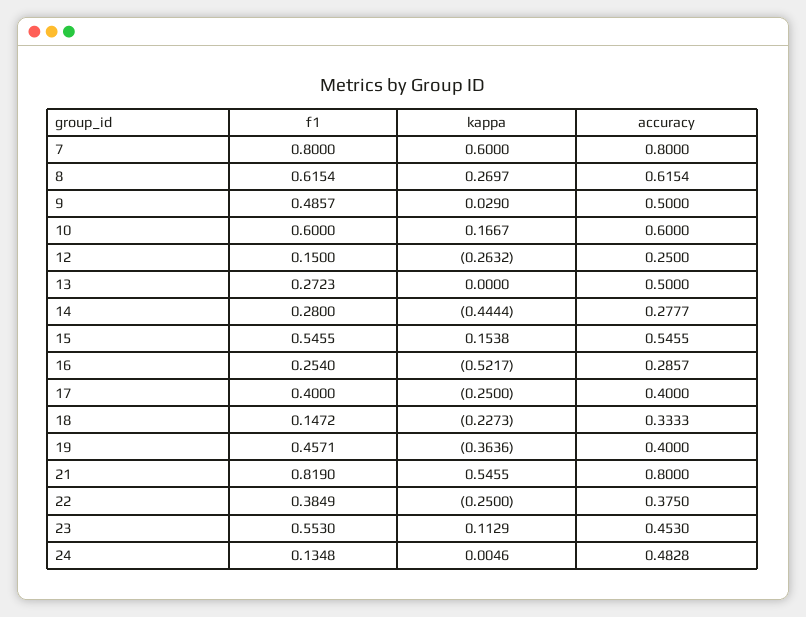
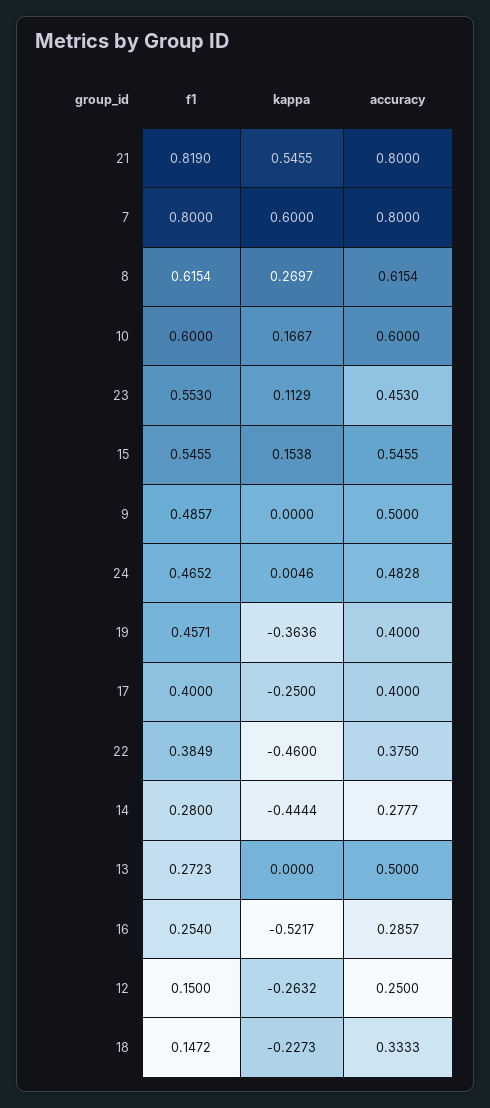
  {
    "f1": {
      "7": 0.8,
      "8": 0.6154,
      "9": 0.4857,
      "10": 0.6,
      "12": 0.15,
      "13": 0.2723,
      "14": 0.28,
      "15": 0.5455,
      "16": 0.254,
      "17": 0.4,
      "18": 0.1472,
      "19": 0.4571,
      "21": 0.819,
      "22": 0.3849,
      "23": 0.553,
-     "24": 0.1348
+     "24": 0.4652
    },
    "kappa": {
      "7": 0.6,
      "8": 0.2697,
-     "9": 0.029,
+     "9": 0,
      "10": 0.1667,
      "12": -0.2632,
      "13": 0,
      "14": -0.4444,
      "15": 0.1538,
      "16": -0.5217,
      "17": -0.25,
      "18": -0.2273,
      "19": -0.3636,
      "21": 0.5455,
-     "22": -0.25,
+     "22": -0.46,
      "23": 0.1129,
      "24": 0.0046
    },
    "accuracy": {
      "7": 0.8,
      "8": 0.6154,
      "9": 0.5,
      "10": 0.6,
      "12": 0.25,
      "13": 0.5,
      "14": 0.2777,
      "15": 0.5455,
      "16": 0.2857,
      "17": 0.4,
      "18": 0.3333,
      "19": 0.4,
      "21": 0.8,
      "22": 0.375,
      "23": 0.453,
      "24": 0.4828
    }
  }

